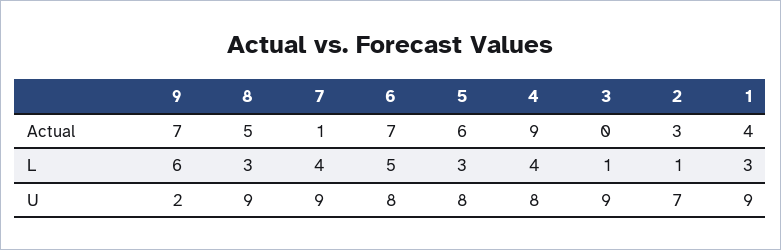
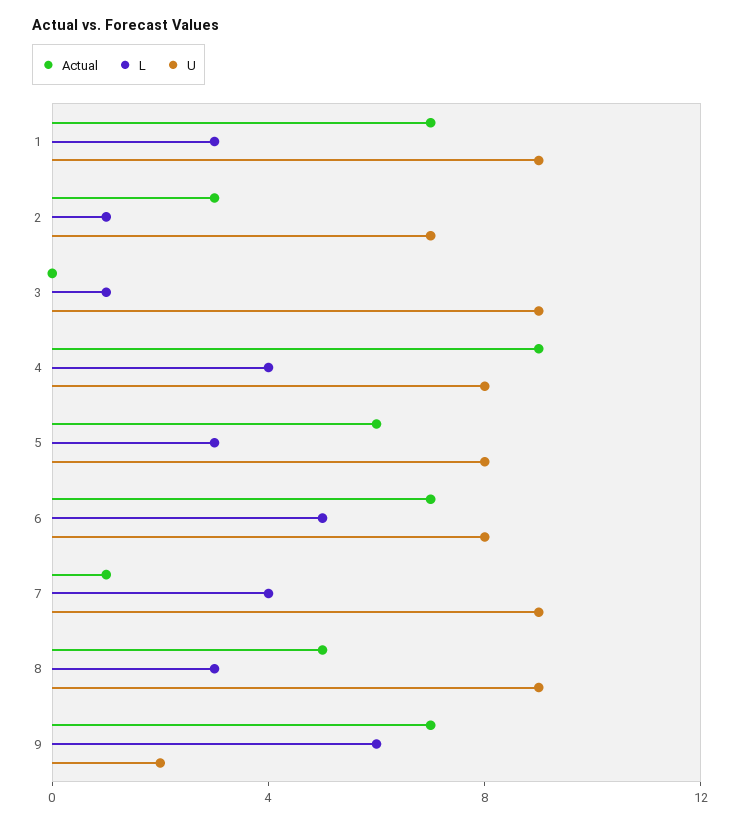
  {
    "Actual": {
      "9": 7,
      "8": 5,
      "7": 1,
      "6": 7,
      "5": 6,
      "4": 9,
      "3": 0,
      "2": 3,
-     "1": 4
+     "1": 7
    },
    "L": {
      "9": 6,
      "8": 3,
      "7": 4,
      "6": 5,
      "5": 3,
      "4": 4,
      "3": 1,
      "2": 1,
      "1": 3
    },
    "U": {
      "9": 2,
      "8": 9,
      "7": 9,
      "6": 8,
      "5": 8,
      "4": 8,
      "3": 9,
      "2": 7,
      "1": 9
    }
  }

